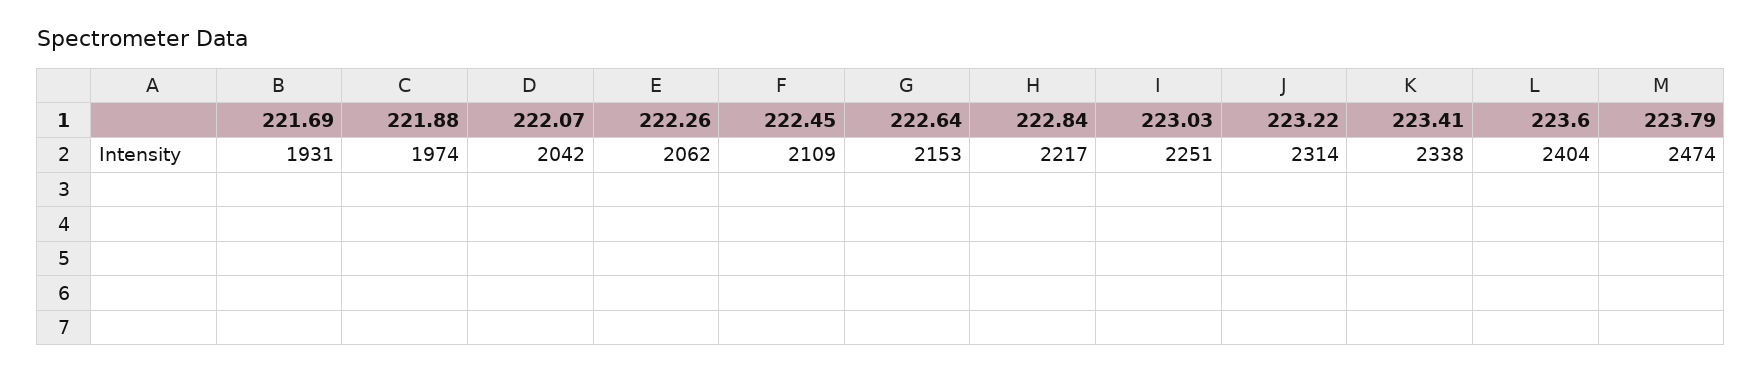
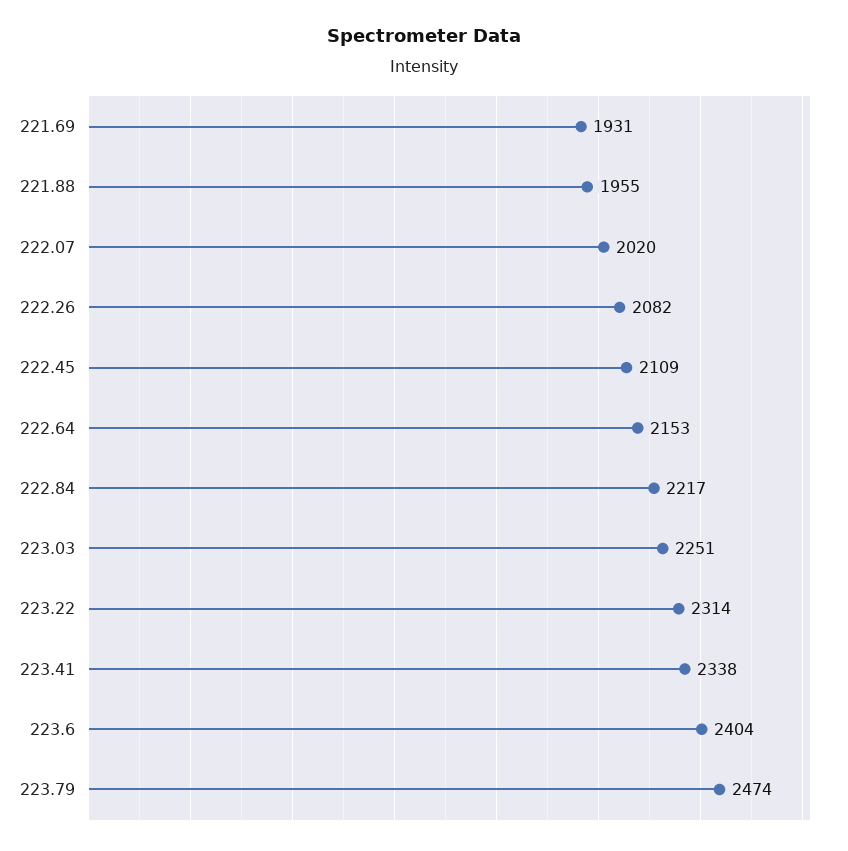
  {
    "221.69": 1931,
-   "221.88": 1974,
+   "221.88": 1955,
-   "222.07": 2042,
+   "222.07": 2020,
-   "222.26": 2062,
+   "222.26": 2082,
    "222.45": 2109,
    "222.64": 2153,
    "222.84": 2217,
    "223.03": 2251,
    "223.22": 2314,
    "223.41": 2338,
    "223.6": 2404,
    "223.79": 2474
  }

